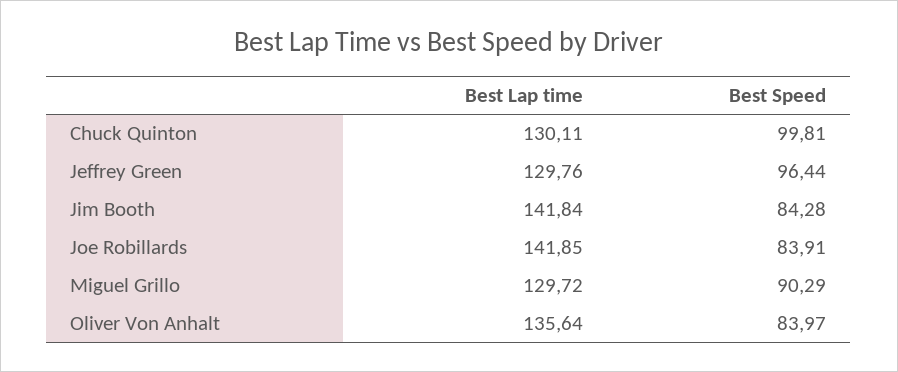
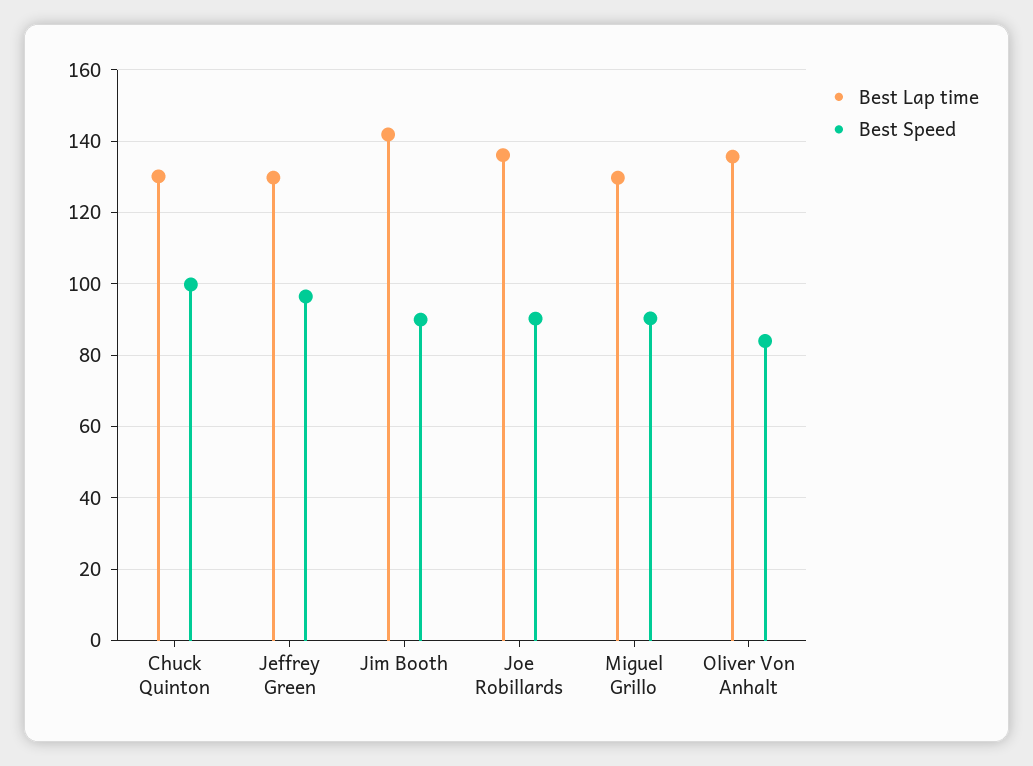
  {
    "Best Lap time": {
      "Chuck Quinton": 130.11,
      "Jeffrey Green": 129.76,
      "Jim Booth": 141.84,
-     "Joe Robillards": 141.85,
+     "Joe Robillards": 136,
      "Miguel Grillo": 129.72,
      "Oliver Von Anhalt": 135.64
    },
    "Best Speed": {
      "Chuck Quinton": 99.81,
      "Jeffrey Green": 96.44,
-     "Jim Booth": 84.28,
+     "Jim Booth": 90,
-     "Joe Robillards": 83.91,
+     "Joe Robillards": 90,
      "Miguel Grillo": 90.29,
      "Oliver Von Anhalt": 83.97
    }
  }

